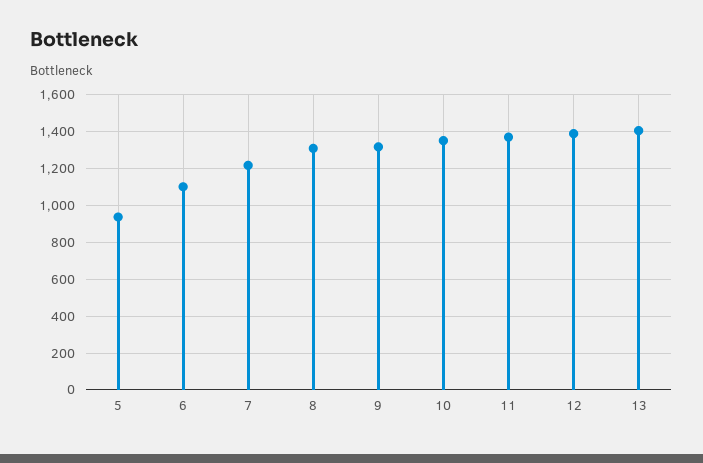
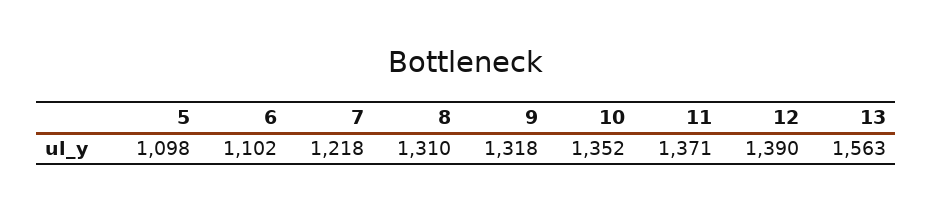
  {
-   "5": 950,
+   "5": 1098,
    "6": 1102,
    "7": 1218,
    "8": 1310,
    "9": 1318,
    "10": 1352,
    "11": 1371,
    "12": 1390,
-   "13": 1400
+   "13": 1563
  }

